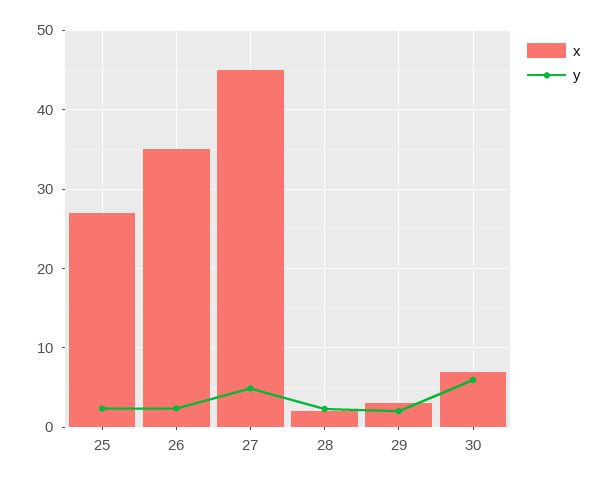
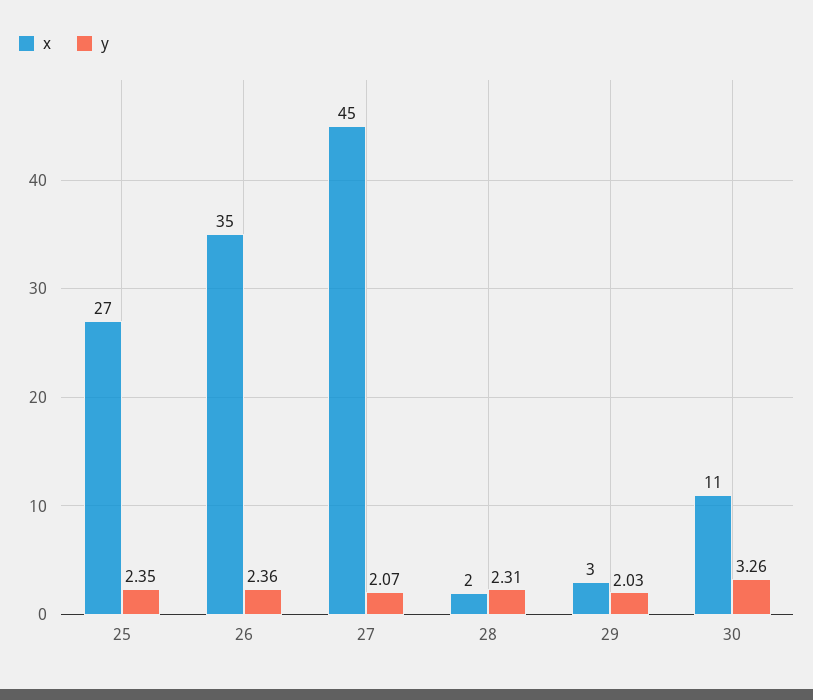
  {
    "x": {
      "25": 27,
      "26": 35,
      "27": 45,
      "28": 2,
      "29": 3,
-     "30": 7
+     "30": 11
    },
    "y": {
      "25": 2.35,
      "26": 2.36,
-     "27": 5,
+     "27": 2.07,
      "28": 2.31,
      "29": 2.03,
-     "30": 6
+     "30": 3.26
    }
  }

